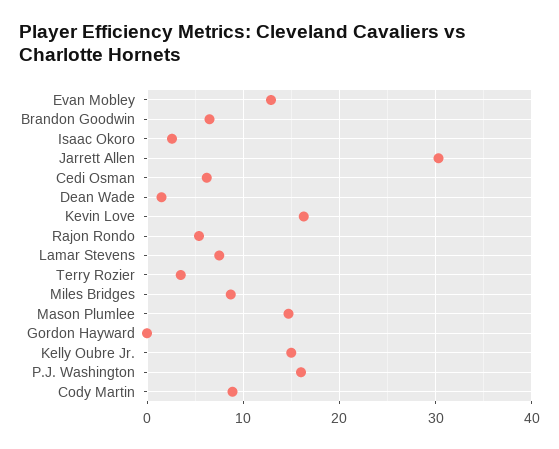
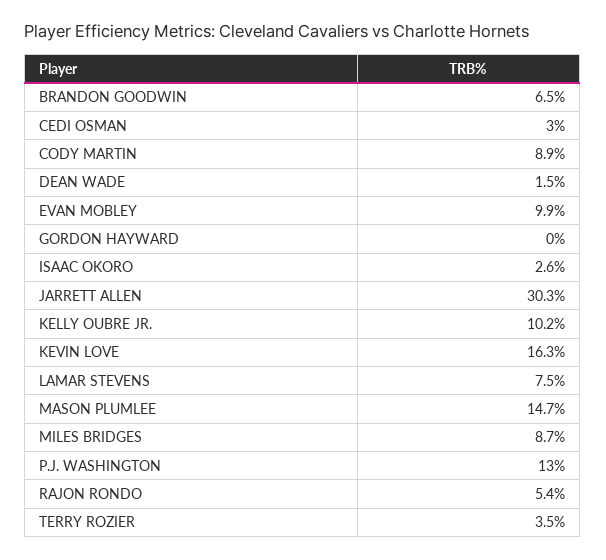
  {
-   "Evan Mobley": 13,
+   "Evan Mobley": 9.9,
    "Brandon Goodwin": 6.5,
    "Isaac Okoro": 2.6,
    "Jarrett Allen": 30.3,
-   "Cedi Osman": 6,
+   "Cedi Osman": 3,
    "Dean Wade": 1.5,
    "Kevin Love": 16.3,
    "Rajon Rondo": 5.4,
    "Lamar Stevens": 7.5,
    "Terry Rozier": 3.5,
    "Miles Bridges": 8.7,
    "Mason Plumlee": 14.7,
    "Gordon Hayward": 0,
-   "Kelly Oubre Jr.": 15,
+   "Kelly Oubre Jr.": 10.2,
-   "P.J. Washington": 16,
+   "P.J. Washington": 13,
    "Cody Martin": 8.9
  }

